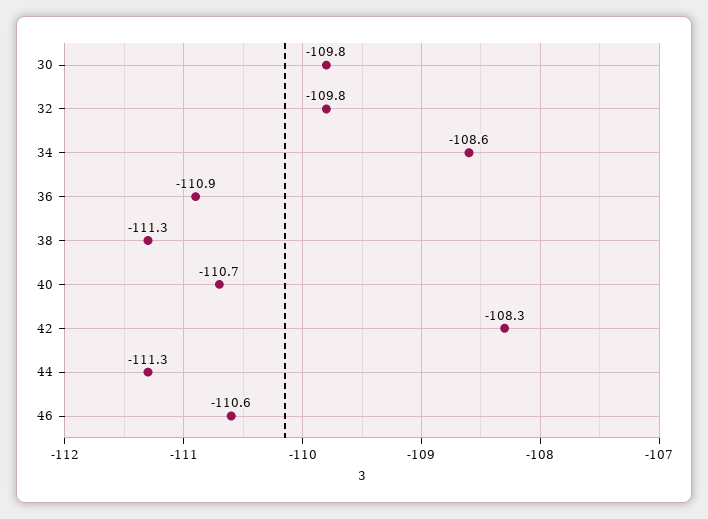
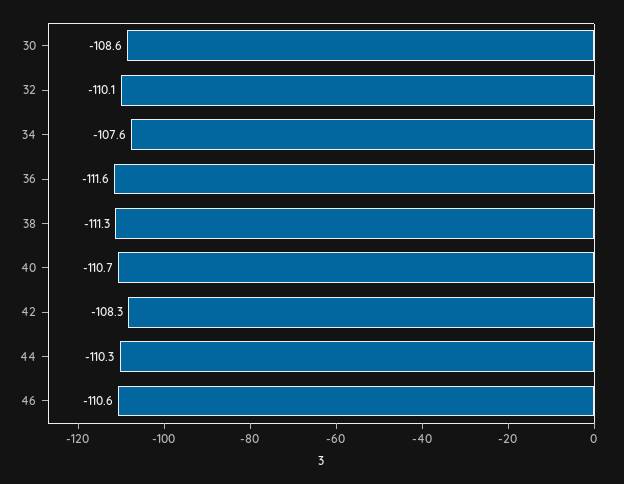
  {
-   "30": -109.8,
+   "30": -108.6,
-   "32": -109.8,
+   "32": -110.1,
-   "34": -108.6,
+   "34": -107.6,
-   "36": -110.9,
+   "36": -111.6,
    "38": -111.3,
    "40": -110.7,
    "42": -108.3,
-   "44": -111.3,
+   "44": -110.3,
    "46": -110.6
  }

